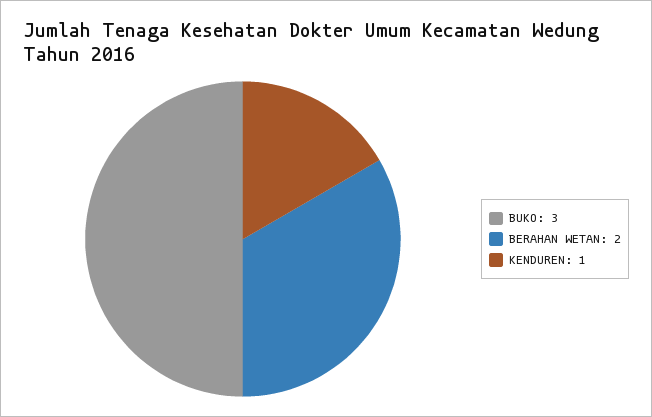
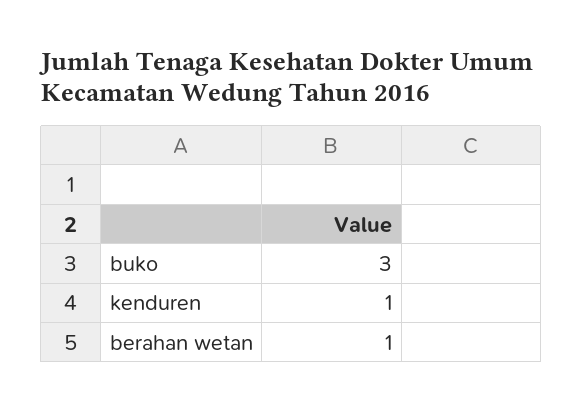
  {
    "BUKO": 3,
-   "BERAHAN WETAN": 2,
+   "BERAHAN WETAN": 1,
    "KENDUREN": 1
  }

